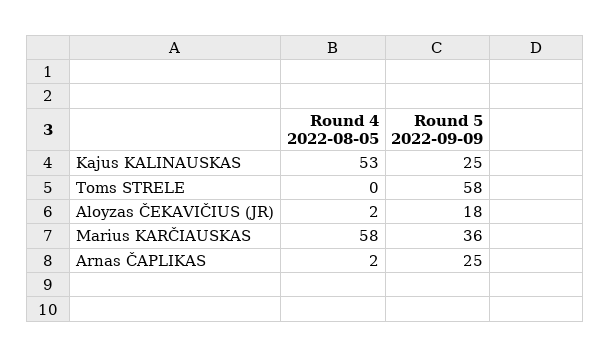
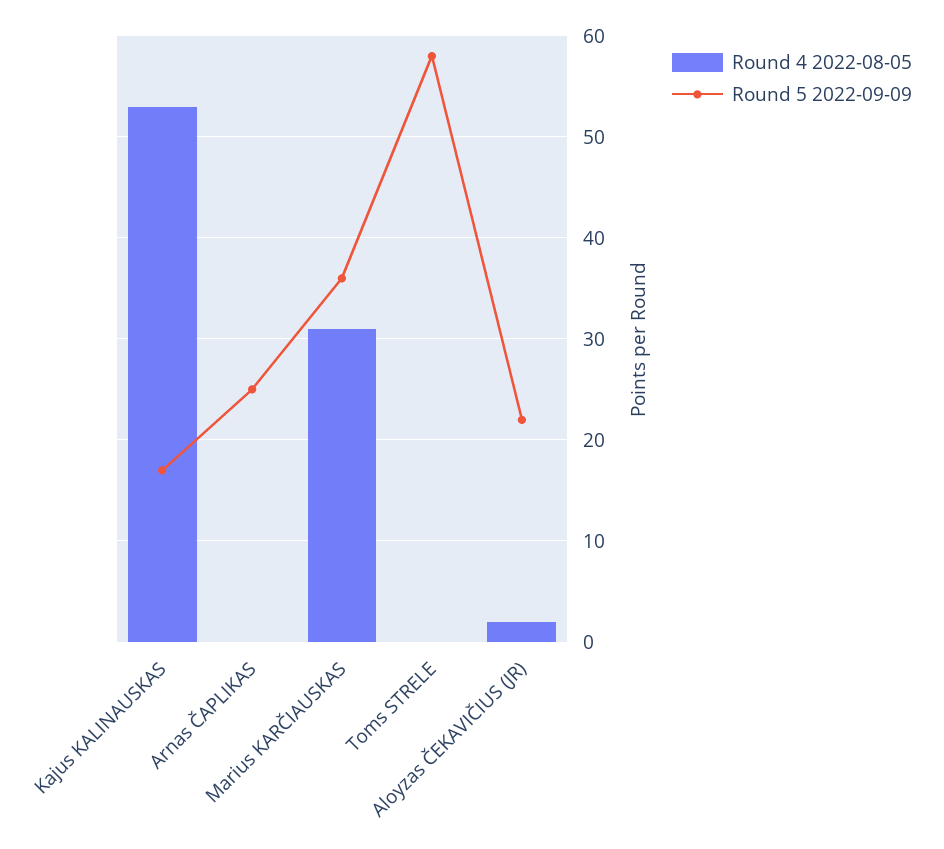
  {
    "Round 4 2022-08-05": {
      "Kajus KALINAUSKAS": 53,
      "Toms STRELE": 0,
      "Aloyzas ČEKAVIČIUS (JR)": 2,
-     "Marius KARČIAUSKAS": 58,
+     "Marius KARČIAUSKAS": 31,
-     "Arnas ČAPLIKAS": 2
+     "Arnas ČAPLIKAS": 0
    },
    "Round 5 2022-09-09": {
-     "Kajus KALINAUSKAS": 25,
+     "Kajus KALINAUSKAS": 17,
      "Toms STRELE": 58,
-     "Aloyzas ČEKAVIČIUS (JR)": 18,
+     "Aloyzas ČEKAVIČIUS (JR)": 22,
      "Marius KARČIAUSKAS": 36,
      "Arnas ČAPLIKAS": 25
    }
  }

